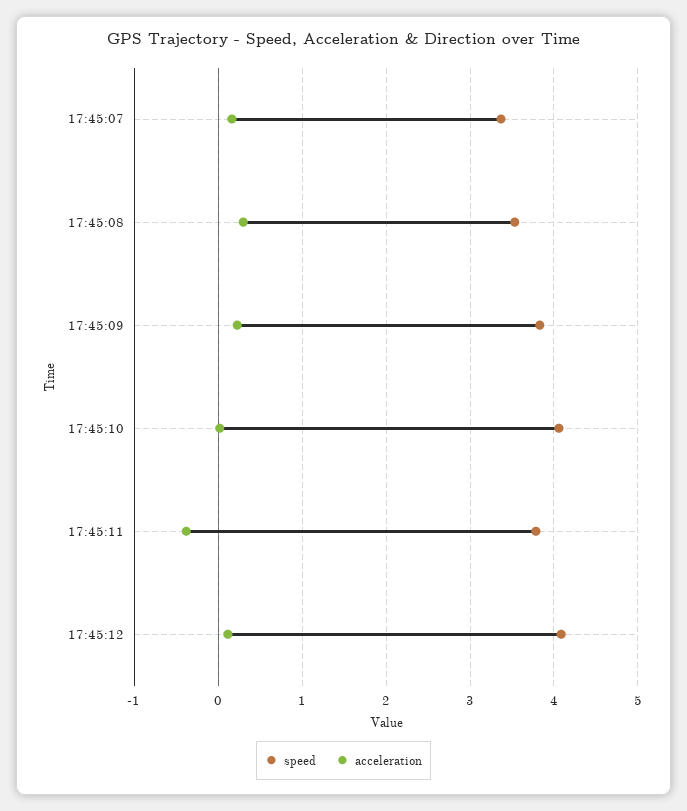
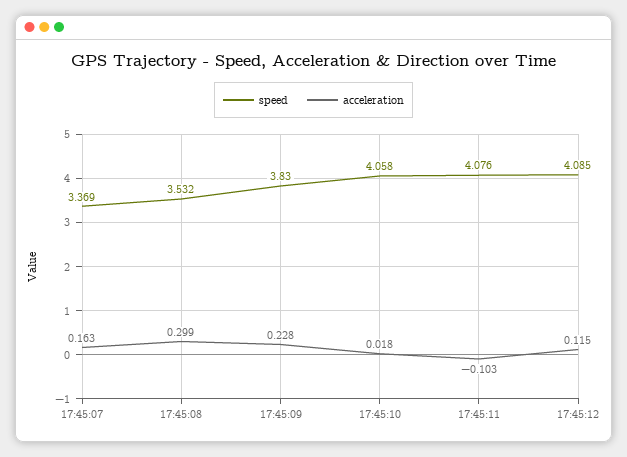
  {
    "speed": {
      "17:45:07": 3.369,
      "17:45:08": 3.532,
      "17:45:09": 3.83,
      "17:45:10": 4.058,
-     "17:45:11": 3.8,
+     "17:45:11": 4.076,
      "17:45:12": 4.085
    },
    "acceleration": {
      "17:45:07": 0.163,
      "17:45:08": 0.299,
      "17:45:09": 0.228,
      "17:45:10": 0.018,
-     "17:45:11": -0.4,
+     "17:45:11": -0.103,
      "17:45:12": 0.115
    }
  }

